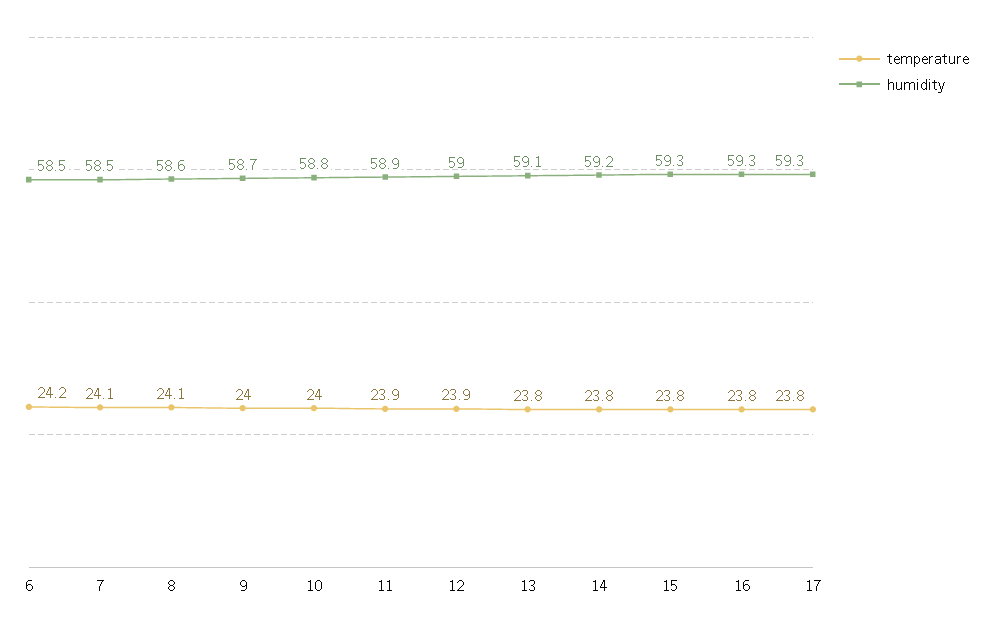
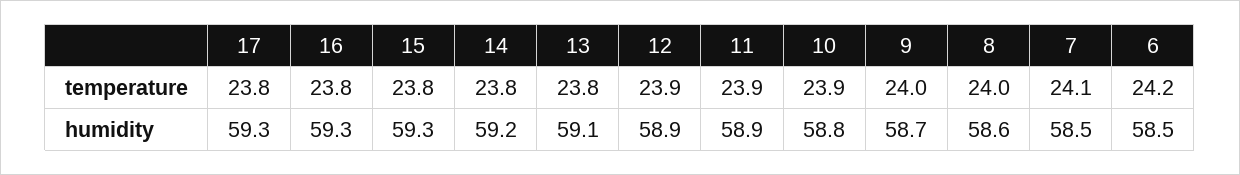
  {
    "temperature": {
      "6": 24.2,
      "7": 24.1,
-     "8": 24.1,
+     "8": 24,
      "9": 24,
-     "10": 24,
+     "10": 23.9,
      "11": 23.9,
      "12": 23.9,
      "13": 23.8,
      "14": 23.8,
      "15": 23.8,
      "16": 23.8,
      "17": 23.8
    },
    "humidity": {
      "6": 58.5,
      "7": 58.5,
      "8": 58.6,
      "9": 58.7,
      "10": 58.8,
      "11": 58.9,
-     "12": 59,
+     "12": 58.9,
      "13": 59.1,
      "14": 59.2,
      "15": 59.3,
      "16": 59.3,
      "17": 59.3
    }
  }

